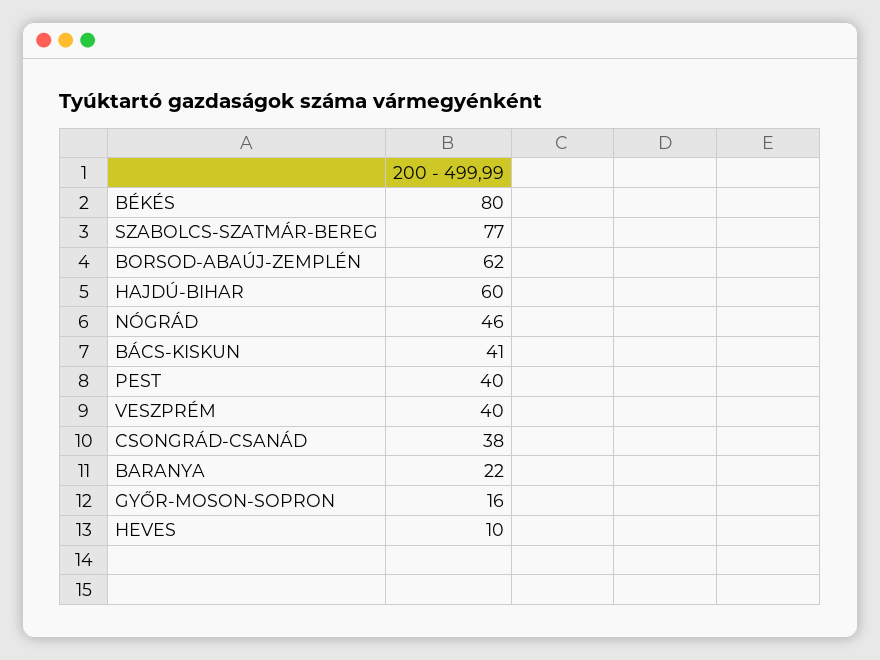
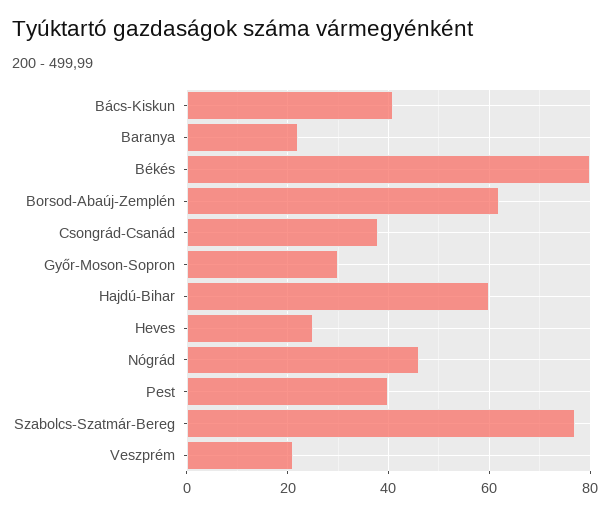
  {
    "BÉKÉS": 80,
    "SZABOLCS-SZATMÁR-BEREG": 77,
    "BORSOD-ABAÚJ-ZEMPLÉN": 62,
    "HAJDÚ-BIHAR": 60,
    "NÓGRÁD": 46,
    "BÁCS-KISKUN": 41,
    "PEST": 40,
-   "VESZPRÉM": 40,
+   "VESZPRÉM": 20,
    "CSONGRÁD-CSANÁD": 38,
    "BARANYA": 22,
-   "GYŐR-MOSON-SOPRON": 16,
+   "GYŐR-MOSON-SOPRON": 30,
-   "HEVES": 10
+   "HEVES": 25
  }

